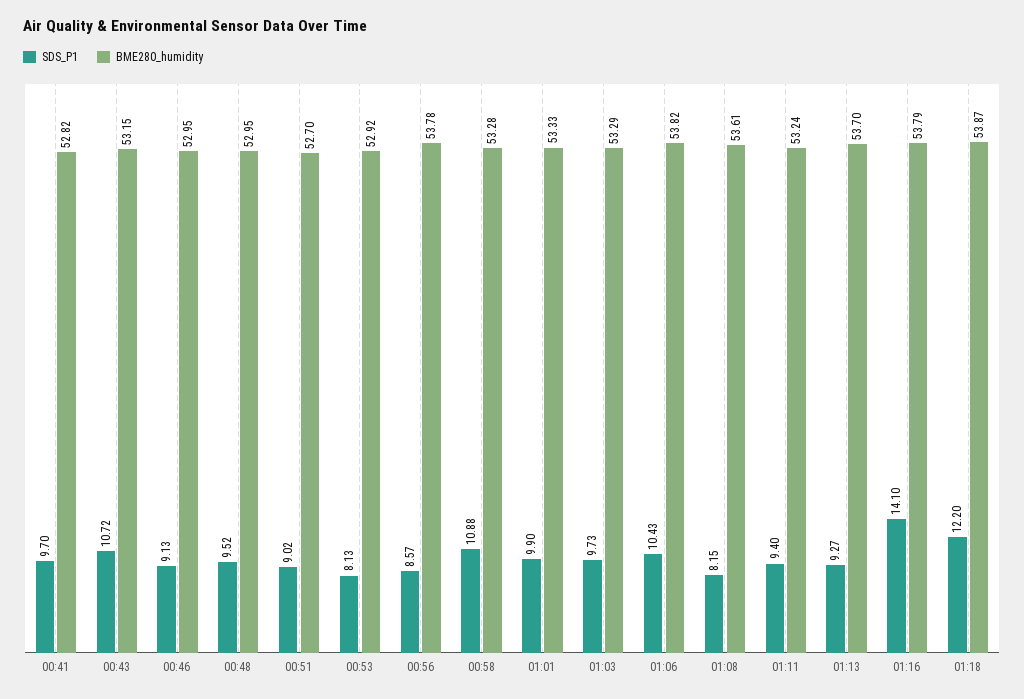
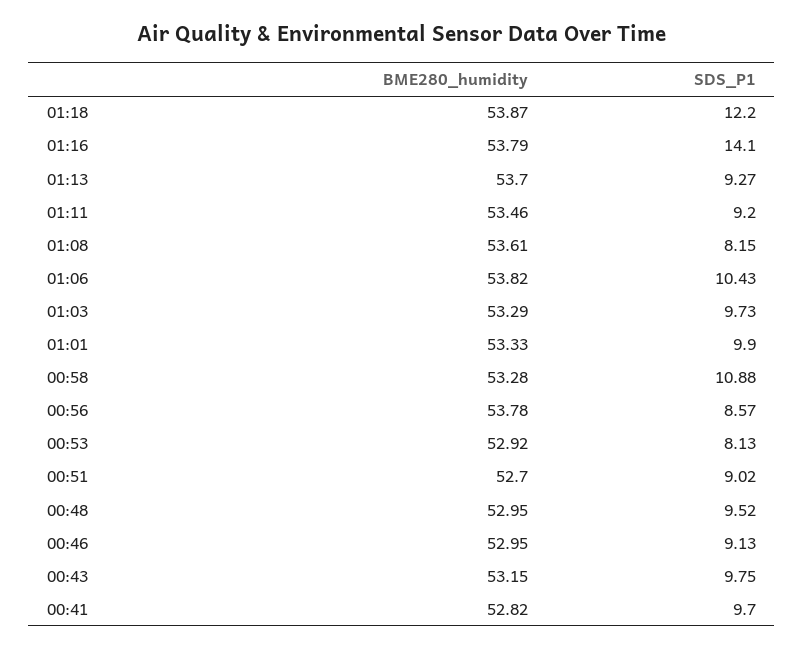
  {
    "SDS_P1": {
      "00:41": 9.7,
-     "00:43": 10.72,
+     "00:43": 9.75,
      "00:46": 9.13,
      "00:48": 9.52,
      "00:51": 9.02,
      "00:53": 8.13,
      "00:56": 8.57,
      "00:58": 10.88,
      "01:01": 9.9,
      "01:03": 9.73,
      "01:06": 10.43,
      "01:08": 8.15,
-     "01:11": 9.4,
+     "01:11": 9.2,
      "01:13": 9.27,
      "01:16": 14.1,
      "01:18": 12.2
    },
    "BME280_humidity": {
      "00:41": 52.82,
      "00:43": 53.15,
      "00:46": 52.95,
      "00:48": 52.95,
      "00:51": 52.7,
      "00:53": 52.92,
      "00:56": 53.78,
      "00:58": 53.28,
      "01:01": 53.33,
      "01:03": 53.29,
      "01:06": 53.82,
      "01:08": 53.61,
-     "01:11": 53.24,
+     "01:11": 53.46,
      "01:13": 53.7,
      "01:16": 53.79,
      "01:18": 53.87
    }
  }

